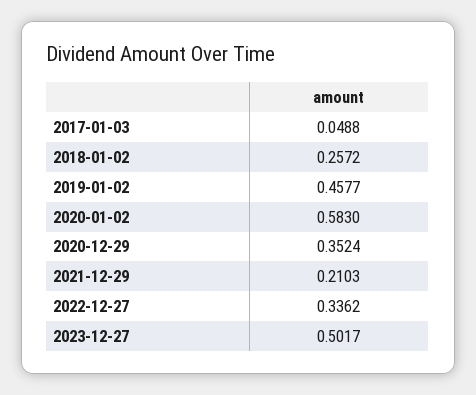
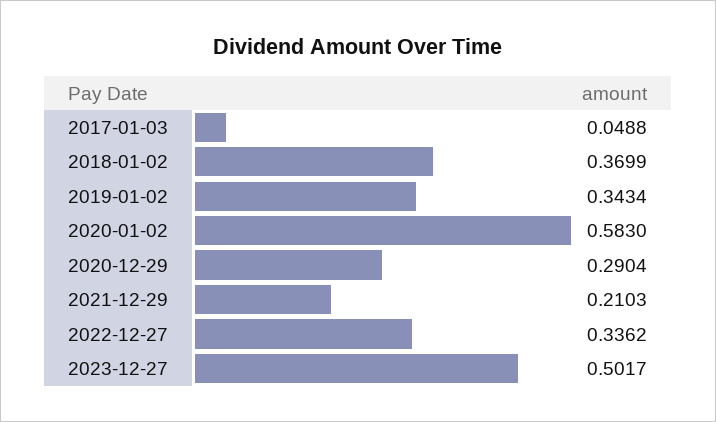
  {
    "2017-01-03": 0.0488,
-   "2018-01-02": 0.2572,
+   "2018-01-02": 0.3699,
-   "2019-01-02": 0.4577,
+   "2019-01-02": 0.3434,
    "2020-01-02": 0.583,
-   "2020-12-29": 0.3524,
+   "2020-12-29": 0.2904,
    "2021-12-29": 0.2103,
    "2022-12-27": 0.3362,
    "2023-12-27": 0.5017
  }

